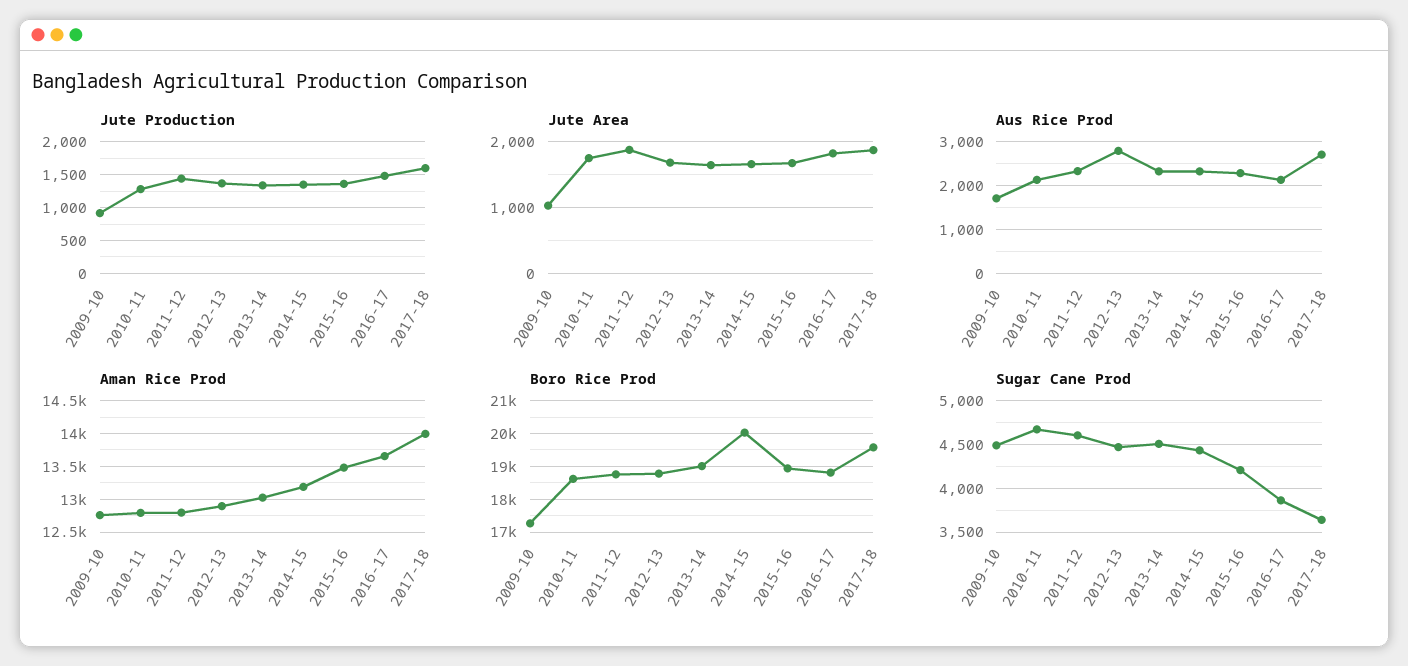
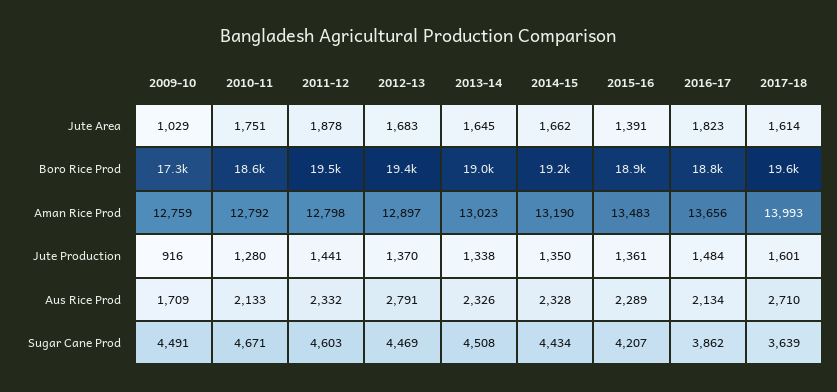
  {
    "Jute Production": {
      "2009-10": 916,
      "2010-11": 1280,
      "2011-12": 1441,
      "2012-13": 1370,
      "2013-14": 1338,
      "2014-15": 1350,
      "2015-16": 1361,
      "2016-17": 1484,
      "2017-18": 1601
    },
    "Jute Area": {
      "2009-10": 1029,
      "2010-11": 1751,
      "2011-12": 1878,
      "2012-13": 1683,
      "2013-14": 1645,
      "2014-15": 1662,
-     "2015-16": 1700,
+     "2015-16": 1391,
      "2016-17": 1823,
-     "2017-18": 1900
+     "2017-18": 1614
    },
    "Aus Rice Prod": {
      "2009-10": 1709,
      "2010-11": 2133,
      "2011-12": 2332,
      "2012-13": 2791,
      "2013-14": 2326,
      "2014-15": 2328,
      "2015-16": 2289,
      "2016-17": 2134,
      "2017-18": 2710
    },
    "Aman Rice Prod": {
      "2009-10": 12759,
      "2010-11": 12792,
      "2011-12": 12798,
      "2012-13": 12897,
      "2013-14": 13023,
      "2014-15": 13190,
      "2015-16": 13483,
      "2016-17": 13656,
      "2017-18": 13993
    },
    "Boro Rice Prod": {
      "2009-10": 17300,
      "2010-11": 18600,
-     "2011-12": 18800,
+     "2011-12": 19500,
-     "2012-13": 18800,
+     "2012-13": 19400,
      "2013-14": 19000,
-     "2014-15": 20000,
+     "2014-15": 19200,
      "2015-16": 18900,
      "2016-17": 18800,
      "2017-18": 19600
    },
    "Sugar Cane Prod": {
      "2009-10": 4491,
      "2010-11": 4671,
      "2011-12": 4603,
      "2012-13": 4469,
      "2013-14": 4508,
      "2014-15": 4434,
      "2015-16": 4207,
      "2016-17": 3862,
      "2017-18": 3639
    }
  }

